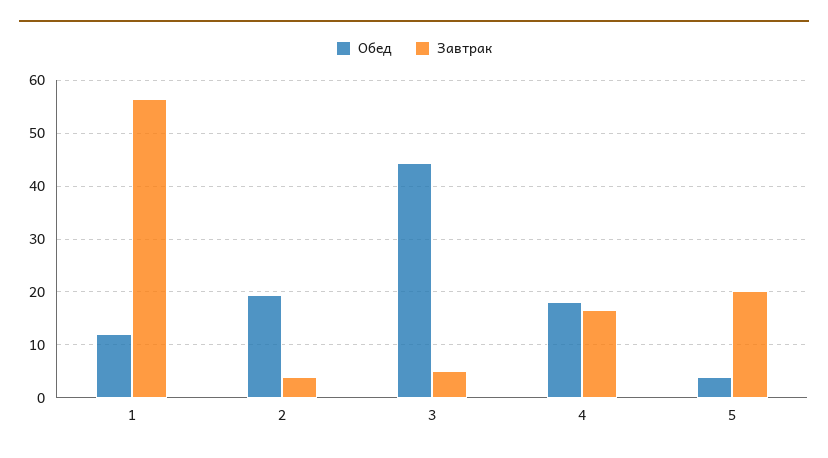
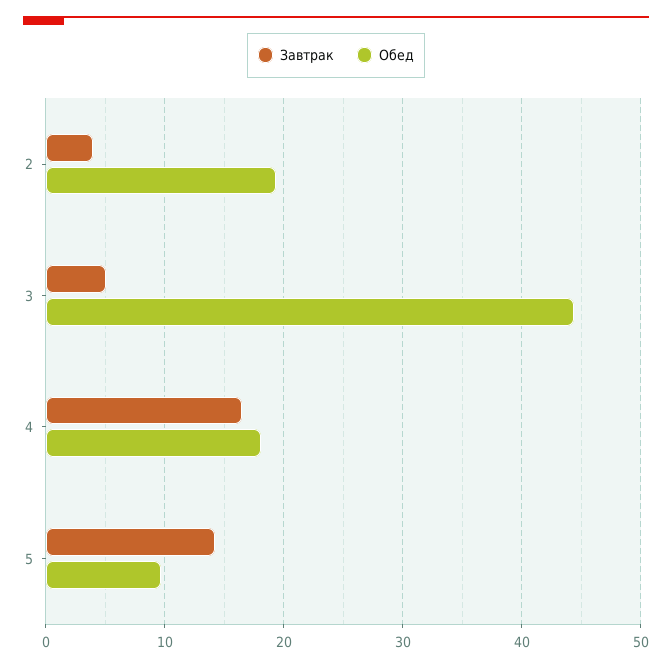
  {
    "Обед": {
-     "1": 12,
      "2": 19,
      "3": 44,
      "4": 18,
-     "5": 4
+     "5": 10
    },
    "Завтрак": {
-     "1": 56,
      "2": 4,
      "3": 5,
      "4": 17,
-     "5": 20
+     "5": 14
    }
  }

